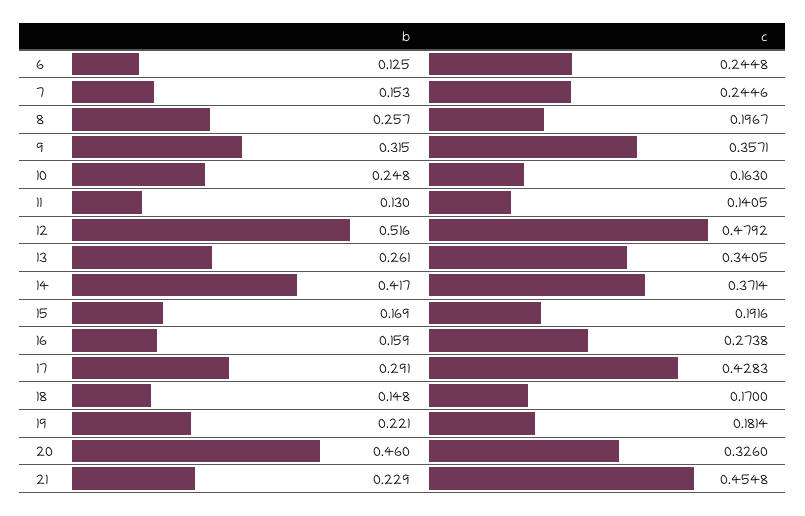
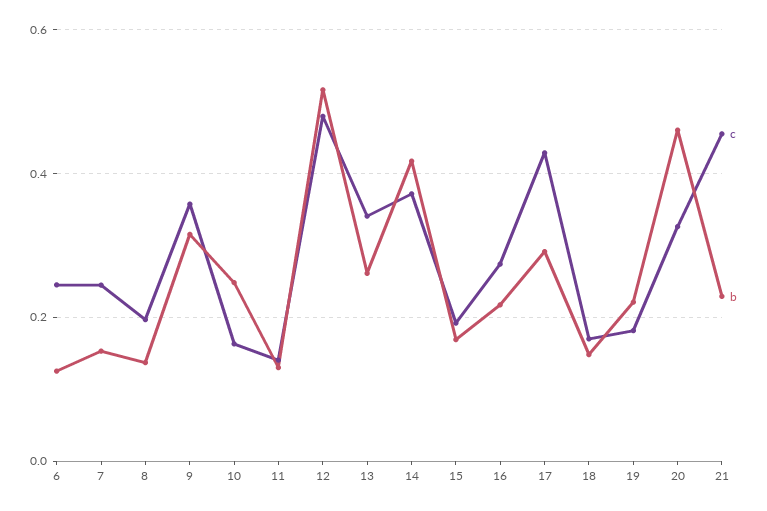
  {
    "b": {
      "6": 0.125,
      "7": 0.153,
-     "8": 0.257,
+     "8": 0.14,
      "9": 0.315,
      "10": 0.248,
      "11": 0.13,
      "12": 0.516,
      "13": 0.261,
      "14": 0.417,
      "15": 0.169,
-     "16": 0.159,
+     "16": 0.22,
      "17": 0.291,
      "18": 0.148,
      "19": 0.221,
      "20": 0.46,
      "21": 0.229
    },
    "c": {
      "6": 0.2448,
      "7": 0.2446,
      "8": 0.1967,
      "9": 0.3571,
      "10": 0.163,
      "11": 0.1405,
      "12": 0.4792,
      "13": 0.3405,
      "14": 0.3714,
      "15": 0.1916,
      "16": 0.2738,
      "17": 0.4283,
      "18": 0.17,
      "19": 0.1814,
      "20": 0.326,
      "21": 0.4548
    }
  }

